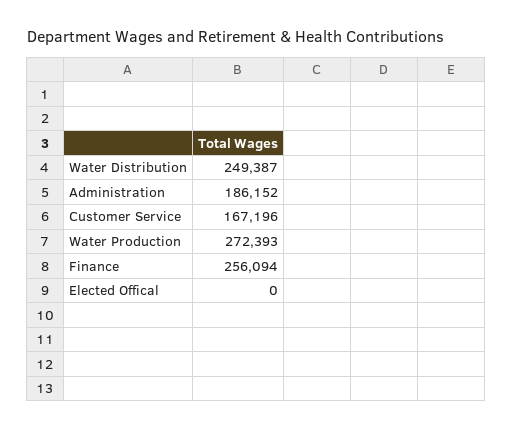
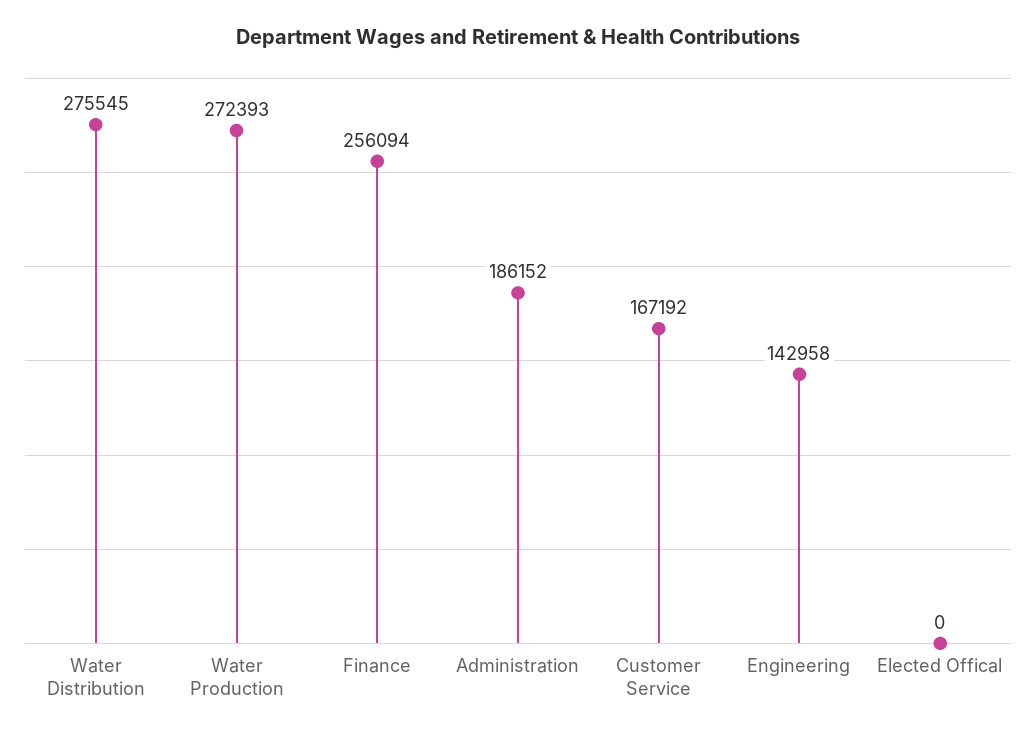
  {
-   "Water Distribution": 249387,
+   "Water Distribution": 275545,
    "Administration": 186152,
-   "Customer Service": 167196,
+   "Customer Service": 167192,
    "Water Production": 272393,
    "Finance": 256094,
-   "Elected Offical": 0
+   "Elected Offical": 0,
+   "Engineering": 142958
  }

